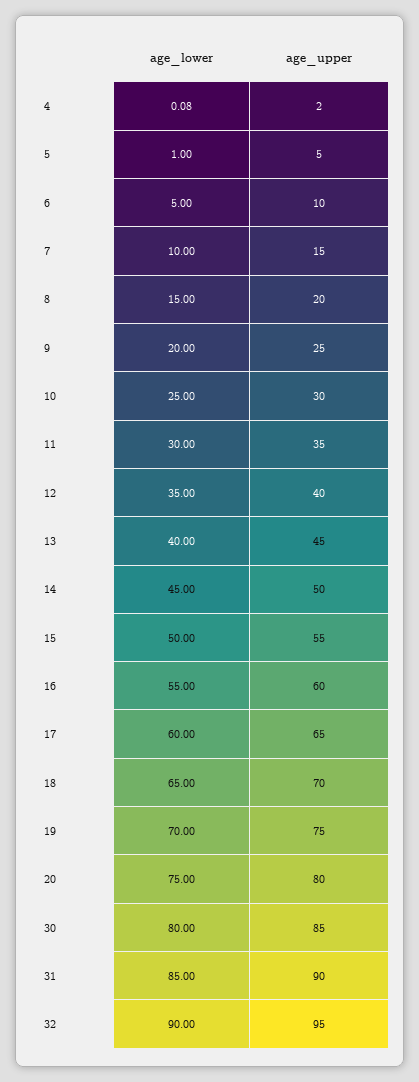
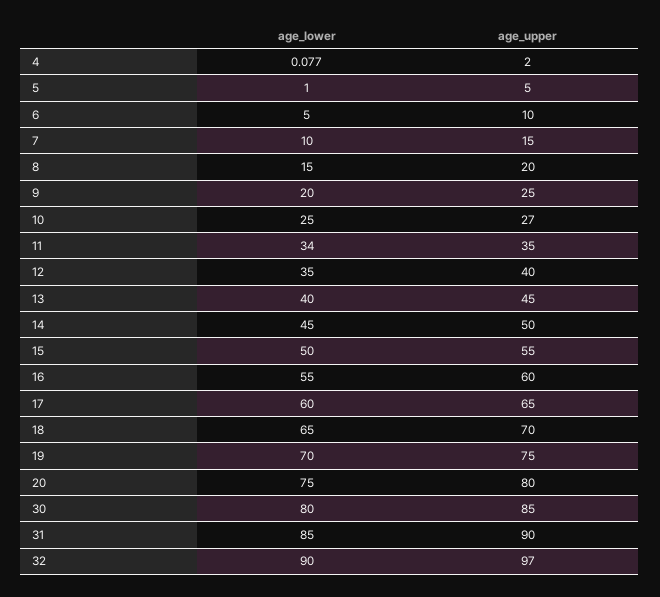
  {
    "age_lower": {
      "4": 0.077,
      "5": 1,
      "6": 5,
      "7": 10,
      "8": 15,
      "9": 20,
      "10": 25,
-     "11": 30,
+     "11": 34,
      "12": 35,
      "13": 40,
      "14": 45,
      "15": 50,
      "16": 55,
      "17": 60,
      "18": 65,
      "19": 70,
      "20": 75,
      "30": 80,
      "31": 85,
      "32": 90
    },
    "age_upper": {
      "4": 2,
      "5": 5,
      "6": 10,
      "7": 15,
      "8": 20,
      "9": 25,
-     "10": 30,
+     "10": 27,
      "11": 35,
      "12": 40,
      "13": 45,
      "14": 50,
      "15": 55,
      "16": 60,
      "17": 65,
      "18": 70,
      "19": 75,
      "20": 80,
      "30": 85,
      "31": 90,
-     "32": 95
+     "32": 97
    }
  }

